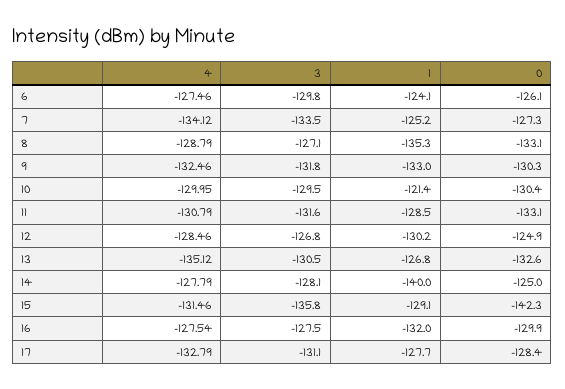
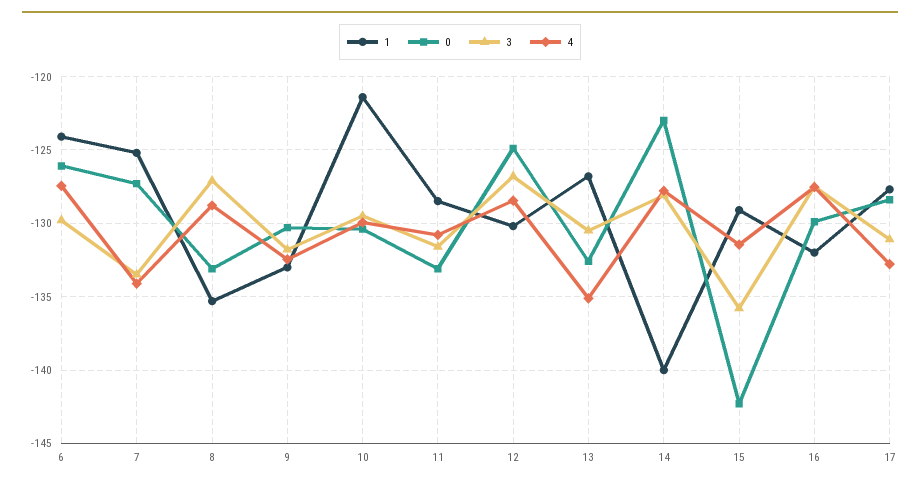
  {
    "4": {
      "6": -127.46,
      "7": -134.12,
      "8": -128.79,
      "9": -132.46,
      "10": -129.95,
      "11": -130.79,
      "12": -128.46,
      "13": -135.12,
      "14": -127.79,
      "15": -131.46,
      "16": -127.54,
      "17": -132.79
    },
    "3": {
      "6": -129.8,
      "7": -133.5,
      "8": -127.1,
      "9": -131.8,
      "10": -129.5,
      "11": -131.6,
      "12": -126.8,
      "13": -130.5,
      "14": -128.1,
      "15": -135.8,
      "16": -127.5,
      "17": -131.1
    },
    "1": {
      "6": -124.1,
      "7": -125.2,
      "8": -135.3,
      "9": -133,
      "10": -121.4,
      "11": -128.5,
      "12": -130.2,
      "13": -126.8,
      "14": -140,
      "15": -129.1,
      "16": -132,
      "17": -127.7
    },
    "0": {
      "6": -126.1,
      "7": -127.3,
      "8": -133.1,
      "9": -130.3,
      "10": -130.4,
      "11": -133.1,
      "12": -124.9,
      "13": -132.6,
-     "14": -125,
+     "14": -123,
      "15": -142.3,
      "16": -129.9,
      "17": -128.4
    }
  }

